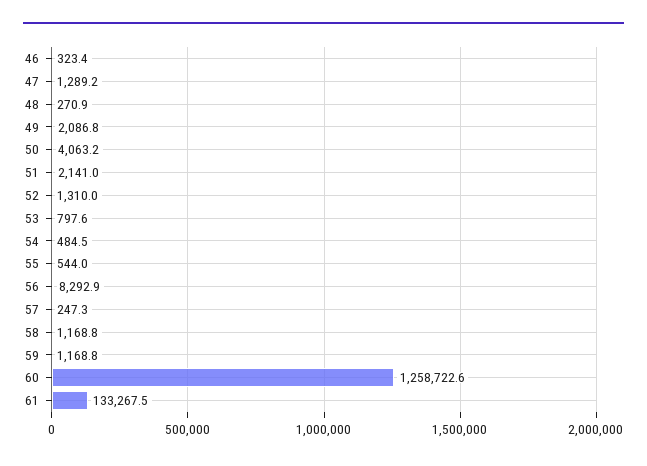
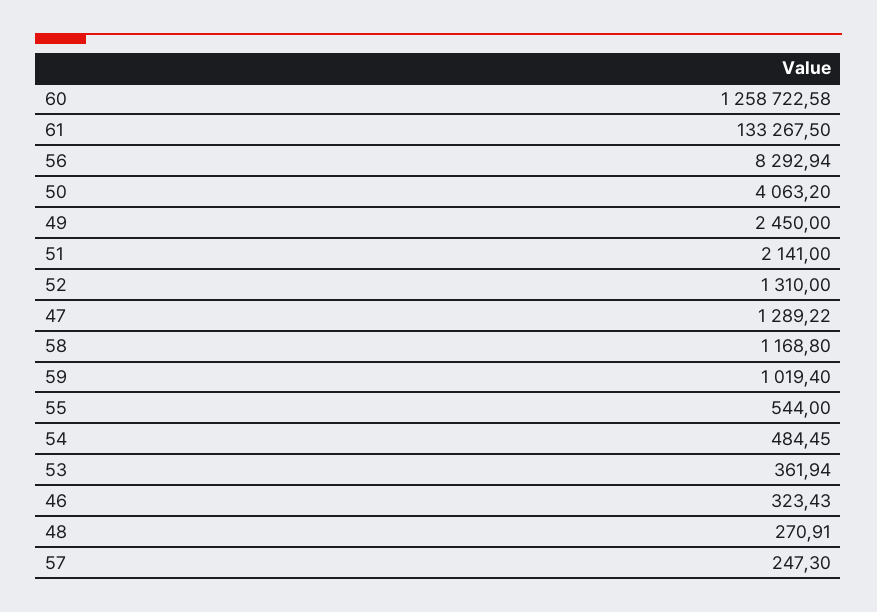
  {
    "46": 323.43,
    "47": 1289.22,
    "48": 270.91,
-   "49": 2086.8,
+   "49": 2450,
    "50": 4063.2,
    "51": 2141,
    "52": 1310,
-   "53": 797.6,
+   "53": 361.94,
    "54": 484.45,
    "55": 544,
    "56": 8292.94,
    "57": 247.3,
    "58": 1168.8,
-   "59": 1168.8,
+   "59": 1019.4,
    "60": 1258722.58,
    "61": 133267.5
  }

